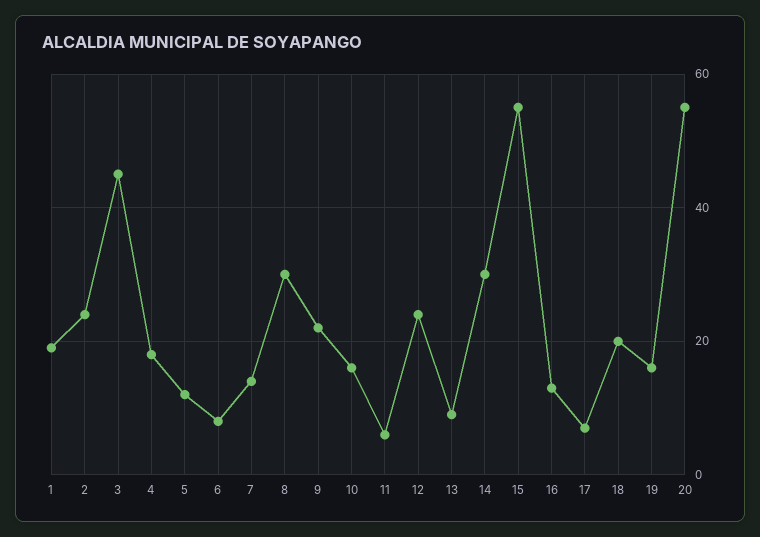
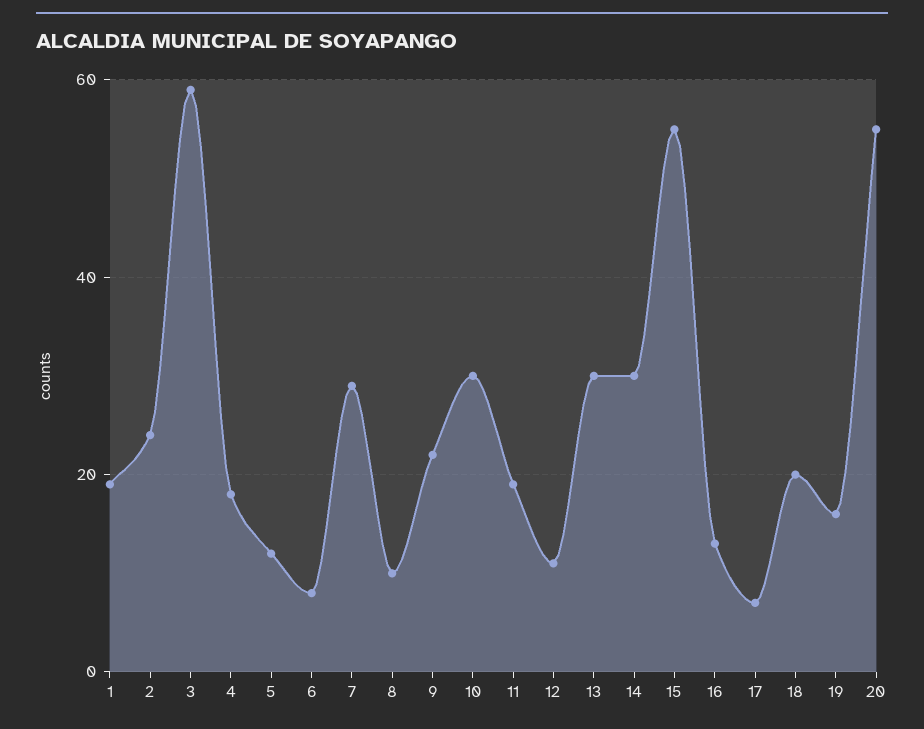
  {
    "1": 20,
    "2": 25,
-   "3": 45,
+   "3": 60,
    "4": 20,
    "5": 10,
    "6": 10,
-   "7": 15,
+   "7": 30,
-   "8": 30,
+   "8": 10,
    "9": 20,
-   "10": 15,
+   "10": 30,
-   "11": 5,
+   "11": 20,
-   "12": 25,
+   "12": 10,
-   "13": 10,
+   "13": 30,
    "14": 30,
    "15": 55,
    "16": 15,
    "17": 5,
    "18": 20,
    "19": 15,
    "20": 55
  }

